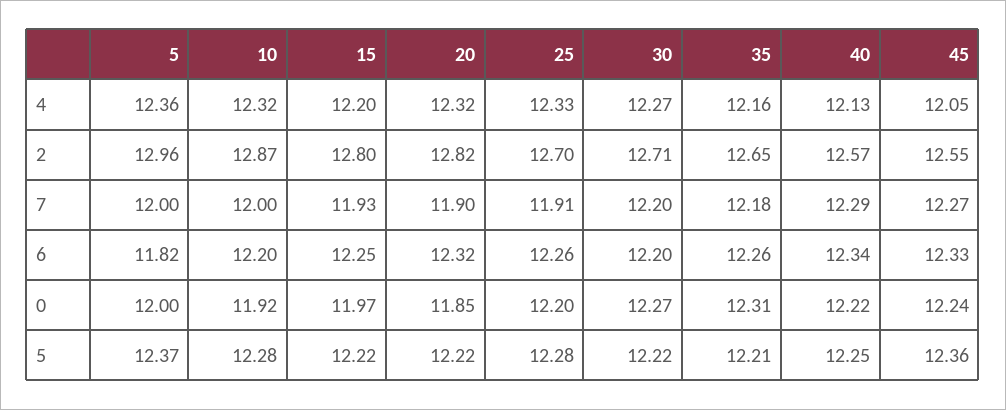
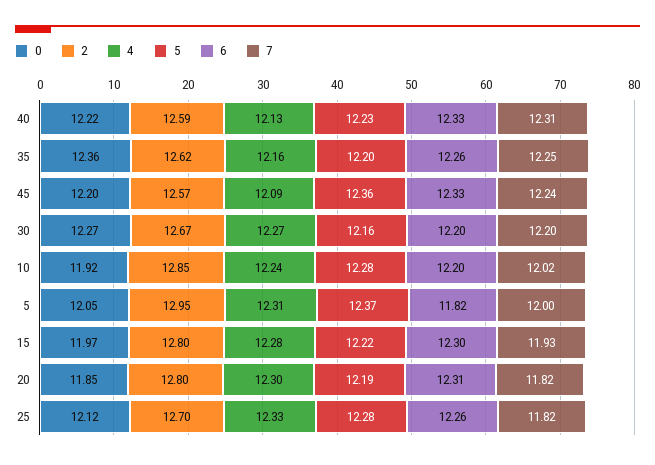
  {
    "4": {
-     "5": 12.36,
+     "5": 12.31,
-     "10": 12.32,
+     "10": 12.24,
-     "15": 12.2,
+     "15": 12.28,
-     "20": 12.32,
+     "20": 12.3,
      "25": 12.33,
      "30": 12.27,
      "35": 12.16,
      "40": 12.13,
-     "45": 12.05
+     "45": 12.09
    },
    "2": {
-     "5": 12.96,
+     "5": 12.95,
-     "10": 12.87,
+     "10": 12.85,
      "15": 12.8,
-     "20": 12.82,
+     "20": 12.8,
      "25": 12.7,
-     "30": 12.71,
+     "30": 12.67,
-     "35": 12.65,
+     "35": 12.62,
-     "40": 12.57,
+     "40": 12.59,
-     "45": 12.55
+     "45": 12.57
    },
    "7": {
      "5": 12,
-     "10": 12,
+     "10": 12.02,
      "15": 11.93,
-     "20": 11.9,
+     "20": 11.82,
-     "25": 11.91,
+     "25": 11.82,
      "30": 12.2,
-     "35": 12.18,
+     "35": 12.25,
-     "40": 12.29,
+     "40": 12.31,
-     "45": 12.27
+     "45": 12.24
    },
    "6": {
      "5": 11.82,
      "10": 12.2,
-     "15": 12.25,
+     "15": 12.3,
-     "20": 12.32,
+     "20": 12.31,
      "25": 12.26,
      "30": 12.2,
      "35": 12.26,
-     "40": 12.34,
+     "40": 12.33,
      "45": 12.33
    },
    "0": {
-     "5": 12,
+     "5": 12.05,
      "10": 11.92,
      "15": 11.97,
      "20": 11.85,
-     "25": 12.2,
+     "25": 12.12,
      "30": 12.27,
-     "35": 12.31,
+     "35": 12.36,
      "40": 12.22,
-     "45": 12.24
+     "45": 12.2
    },
    "5": {
      "5": 12.37,
      "10": 12.28,
      "15": 12.22,
-     "20": 12.22,
+     "20": 12.19,
      "25": 12.28,
-     "30": 12.22,
+     "30": 12.16,
-     "35": 12.21,
+     "35": 12.2,
-     "40": 12.25,
+     "40": 12.23,
      "45": 12.36
    }
  }

